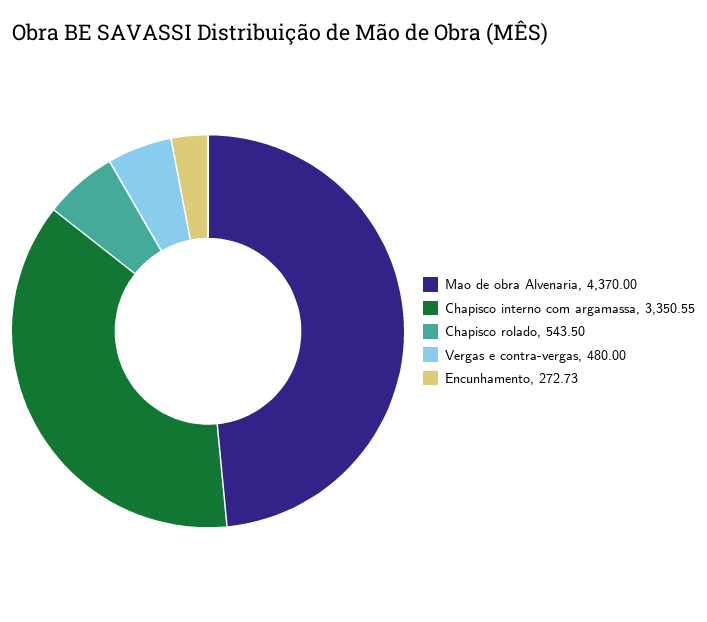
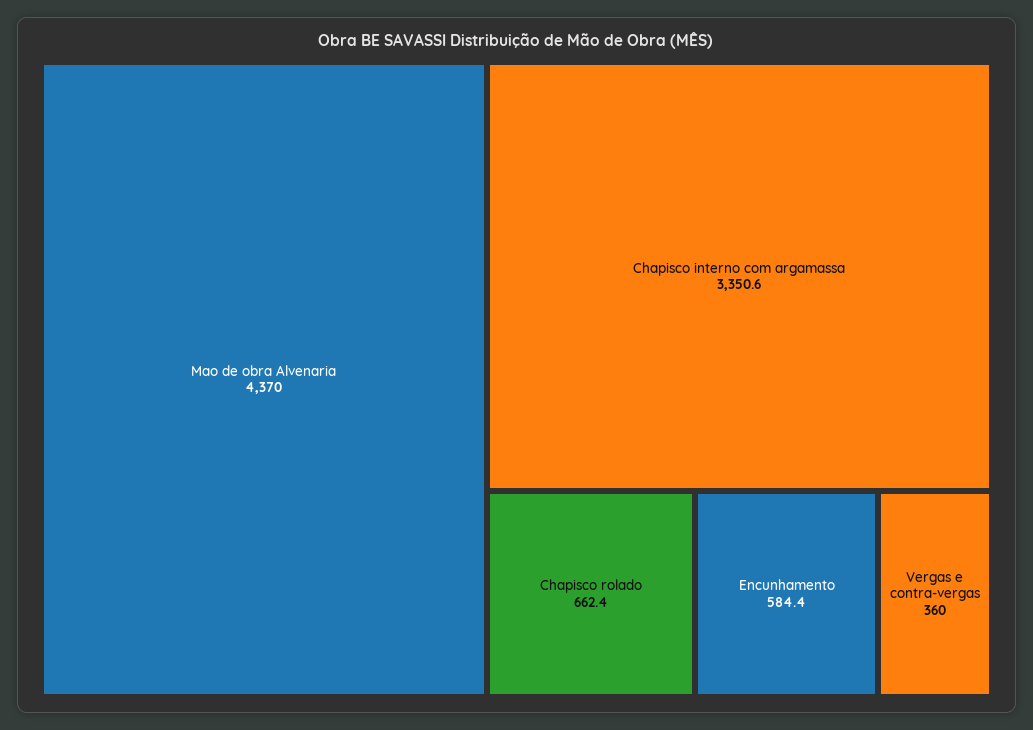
  {
    "Mao de obra Alvenaria": 4370,
    "Chapisco interno com argamassa": 3350.55,
-   "Chapisco rolado": 543.5,
+   "Chapisco rolado": 662.4,
-   "Vergas e contra-vergas": 480,
+   "Vergas e contra-vergas": 360,
-   "Encunhamento": 272.73
+   "Encunhamento": 584.4
  }

